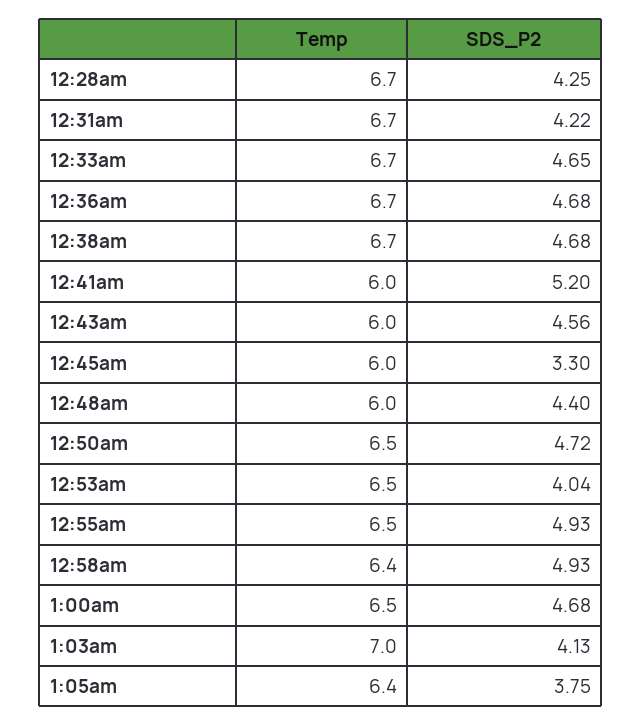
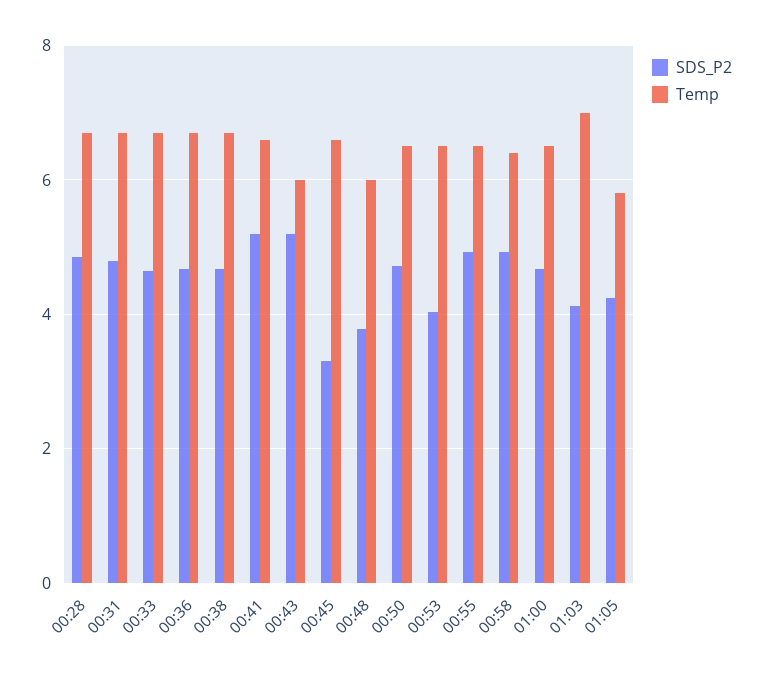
  {
    "Temp": {
      "12:28am": 6.7,
      "12:31am": 6.7,
      "12:33am": 6.7,
      "12:36am": 6.7,
      "12:38am": 6.7,
-     "12:41am": 6,
+     "12:41am": 6.6,
      "12:43am": 6,
-     "12:45am": 6,
+     "12:45am": 6.6,
      "12:48am": 6,
      "12:50am": 6.5,
      "12:53am": 6.5,
      "12:55am": 6.5,
      "12:58am": 6.4,
      "1:00am": 6.5,
      "1:03am": 7,
-     "1:05am": 6.4
+     "1:05am": 5.8
    },
    "SDS_P2": {
-     "12:28am": 4.25,
+     "12:28am": 4.8,
-     "12:31am": 4.22,
+     "12:31am": 4.8,
      "12:33am": 4.65,
      "12:36am": 4.68,
      "12:38am": 4.68,
      "12:41am": 5.2,
-     "12:43am": 4.56,
+     "12:43am": 5.2,
      "12:45am": 3.3,
-     "12:48am": 4.4,
+     "12:48am": 3.8,
      "12:50am": 4.72,
      "12:53am": 4.04,
      "12:55am": 4.93,
      "12:58am": 4.93,
      "1:00am": 4.68,
      "1:03am": 4.13,
-     "1:05am": 3.75
+     "1:05am": 4.2
    }
  }

